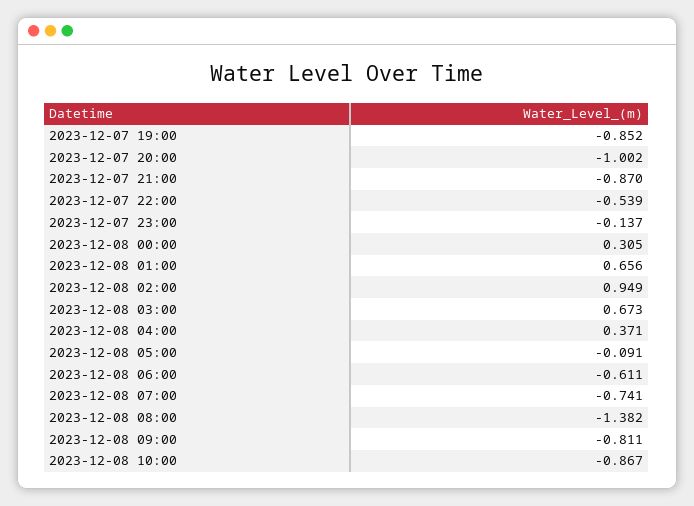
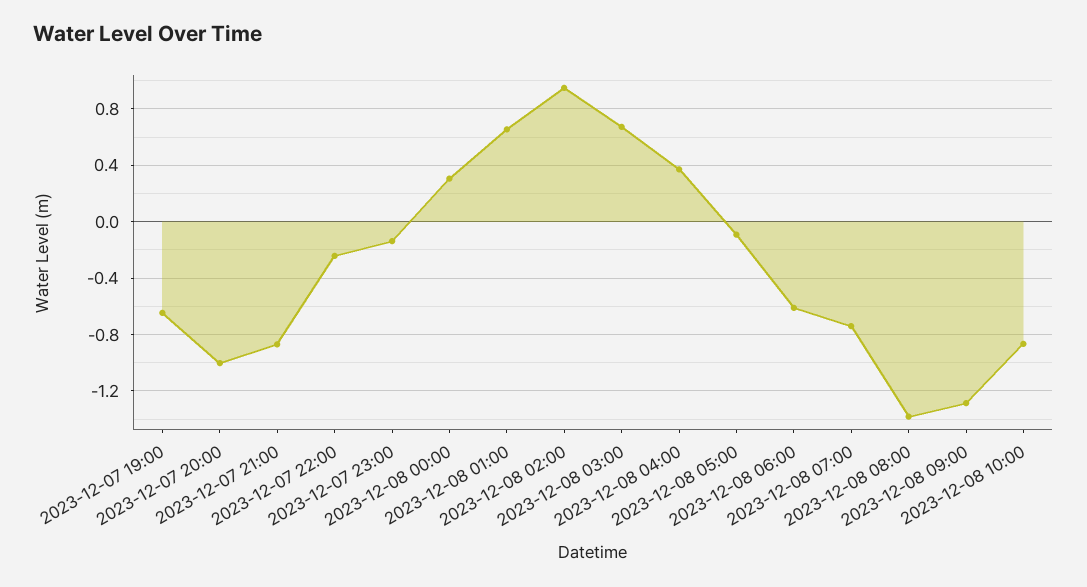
  {
-   "2023-12-07 19:00": -0.852,
+   "2023-12-07 19:00": -0.65,
    "2023-12-07 20:00": -1.002,
    "2023-12-07 21:00": -0.87,
-   "2023-12-07 22:00": -0.539,
+   "2023-12-07 22:00": -0.25,
    "2023-12-07 23:00": -0.137,
    "2023-12-08 00:00": 0.305,
    "2023-12-08 01:00": 0.656,
    "2023-12-08 02:00": 0.949,
    "2023-12-08 03:00": 0.673,
    "2023-12-08 04:00": 0.371,
    "2023-12-08 05:00": -0.091,
    "2023-12-08 06:00": -0.611,
    "2023-12-08 07:00": -0.741,
    "2023-12-08 08:00": -1.382,
-   "2023-12-08 09:00": -0.811,
+   "2023-12-08 09:00": -1.3,
    "2023-12-08 10:00": -0.867
  }

